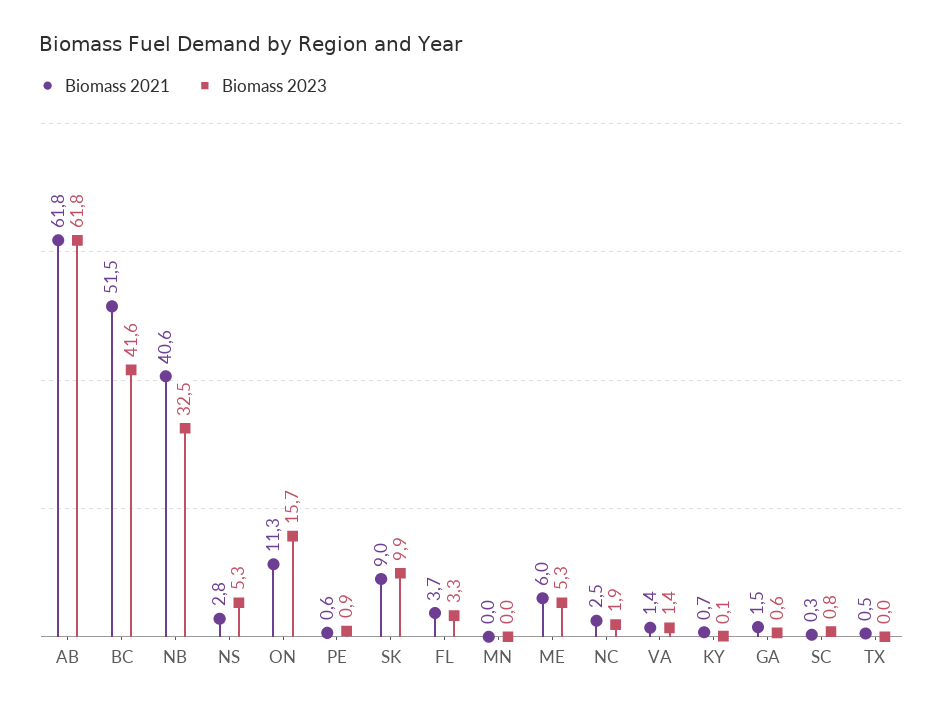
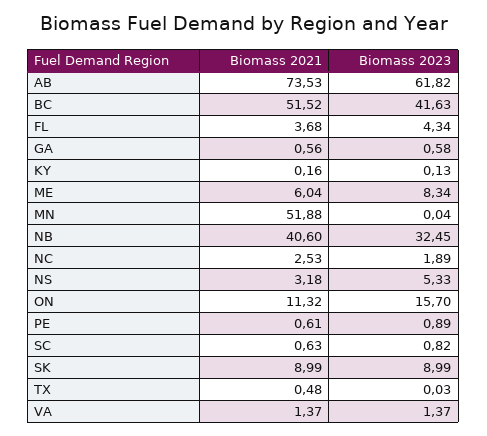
  {
    "Biomass 2021": {
-     "AB": 61.8,
+     "AB": 73.53,
      "BC": 51.52,
      "NB": 40.6,
-     "NS": 2.8,
+     "NS": 3.18,
      "ON": 11.32,
      "PE": 0.61,
      "SK": 8.99,
      "FL": 3.68,
-     "MN": 0,
+     "MN": 51.88,
      "ME": 6.04,
      "NC": 2.53,
      "VA": 1.37,
-     "KY": 0.7,
+     "KY": 0.16,
-     "GA": 1.5,
+     "GA": 0.56,
-     "SC": 0.3,
+     "SC": 0.63,
      "TX": 0.48
    },
    "Biomass 2023": {
      "AB": 61.82,
      "BC": 41.63,
      "NB": 32.45,
      "NS": 5.33,
      "ON": 15.7,
      "PE": 0.89,
-     "SK": 9.9,
+     "SK": 8.99,
-     "FL": 3.3,
+     "FL": 4.34,
      "MN": 0.04,
-     "ME": 5.3,
+     "ME": 8.34,
      "NC": 1.89,
      "VA": 1.37,
      "KY": 0.13,
      "GA": 0.58,
      "SC": 0.82,
      "TX": 0.03
    }
  }

